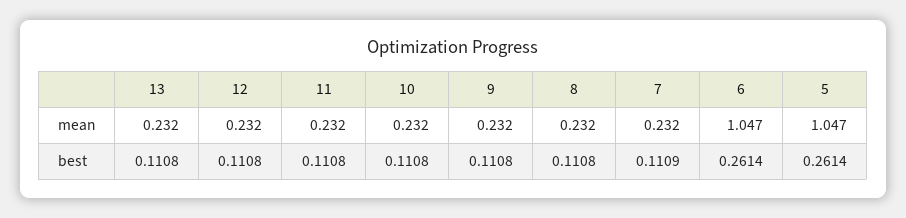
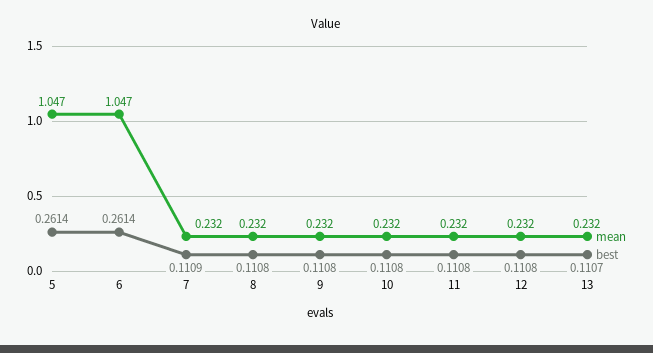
  {
    "mean": {
      "13": 0.232,
      "12": 0.232,
      "11": 0.232,
      "10": 0.232,
      "9": 0.232,
      "8": 0.232,
      "7": 0.232,
      "6": 1.047,
      "5": 1.047
    },
    "best": {
-     "13": 0.1108,
+     "13": 0.1107,
      "12": 0.1108,
      "11": 0.1108,
      "10": 0.1108,
      "9": 0.1108,
      "8": 0.1108,
      "7": 0.1109,
      "6": 0.2614,
      "5": 0.2614
    }
  }

